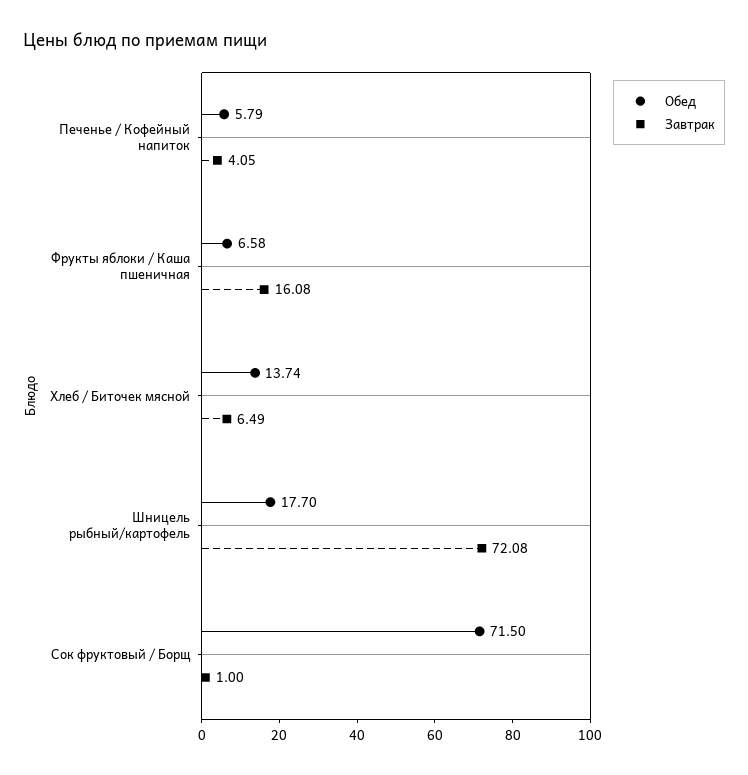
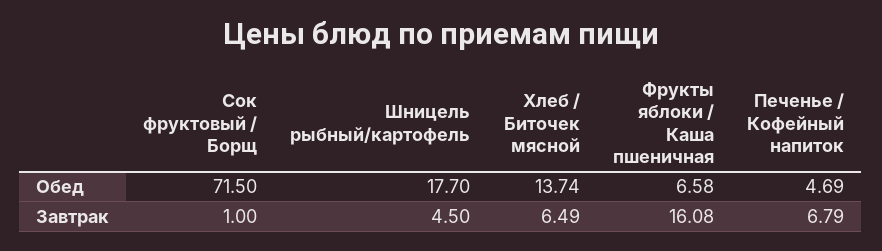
  {
    "Обед": {
-     "Печенье / Кофейный напиток": 5.79,
+     "Печенье / Кофейный напиток": 4.69,
      "Фрукты яблоки / Каша пшеничная": 6.58,
      "Хлеб / Биточек мясной": 13.74,
      "Шницель рыбный/картофель": 17.7,
      "Сок фруктовый / Борщ": 71.5
    },
    "Завтрак": {
-     "Печенье / Кофейный напиток": 4.05,
+     "Печенье / Кофейный напиток": 6.79,
      "Фрукты яблоки / Каша пшеничная": 16.08,
      "Хлеб / Биточек мясной": 6.49,
-     "Шницель рыбный/картофель": 72.08,
+     "Шницель рыбный/картофель": 4.5,
      "Сок фруктовый / Борщ": 1
    }
  }

